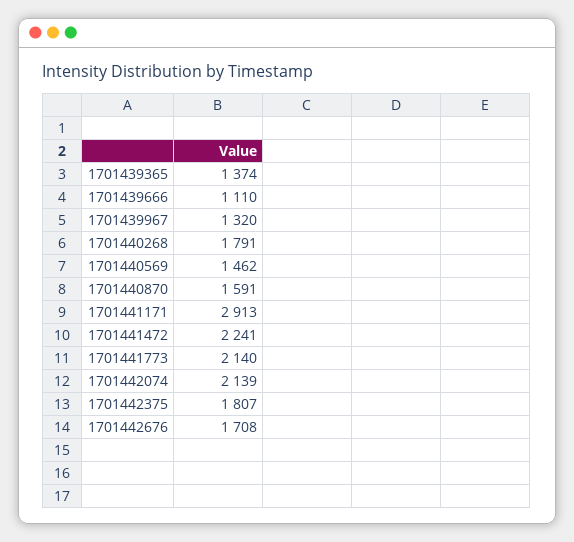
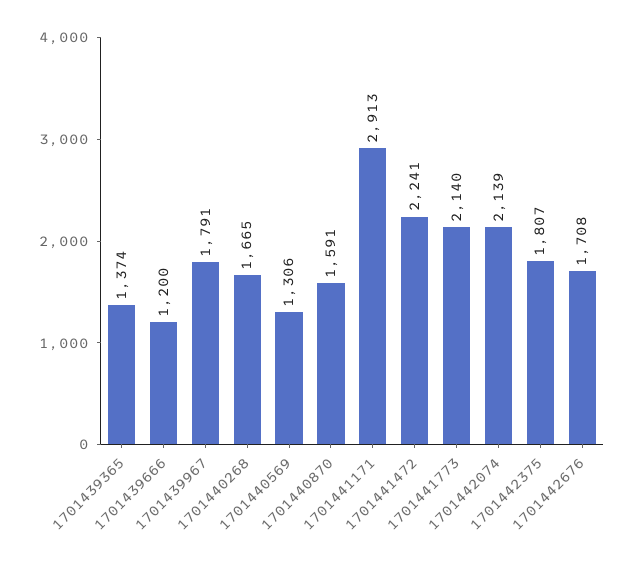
  {
    "1701439365": 1374,
-   "1701439666": 1110,
+   "1701439666": 1200,
-   "1701439967": 1320,
+   "1701439967": 1791,
-   "1701440268": 1791,
+   "1701440268": 1665,
-   "1701440569": 1462,
+   "1701440569": 1306,
    "1701440870": 1591,
    "1701441171": 2913,
    "1701441472": 2241,
    "1701441773": 2140,
    "1701442074": 2139,
    "1701442375": 1807,
    "1701442676": 1708
  }

